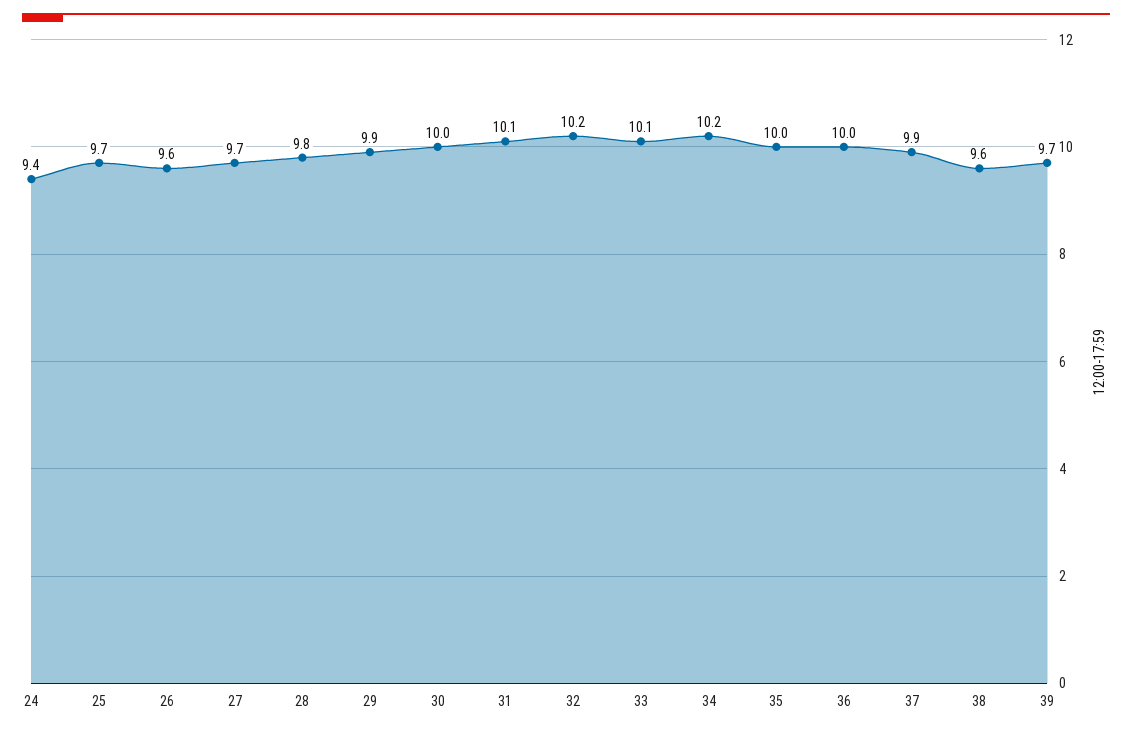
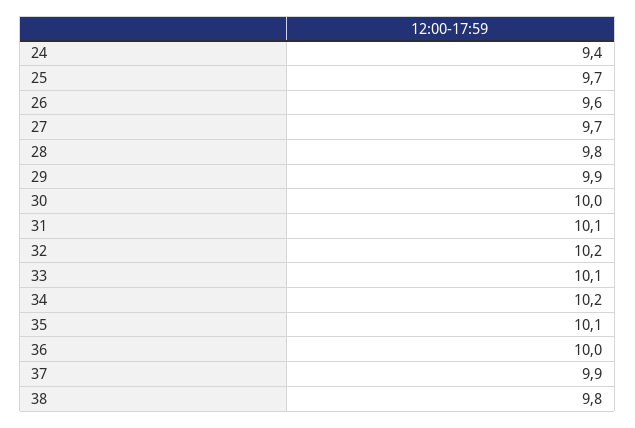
  {
    "24": 9.4,
    "25": 9.7,
    "26": 9.6,
    "27": 9.7,
    "28": 9.8,
    "29": 9.9,
    "30": 10,
    "31": 10.1,
    "32": 10.2,
    "33": 10.1,
    "34": 10.2,
-   "35": 10,
+   "35": 10.1,
    "36": 10,
    "37": 9.9,
-   "38": 9.6,
+   "38": 9.8
-   "39": 9.7
  }

